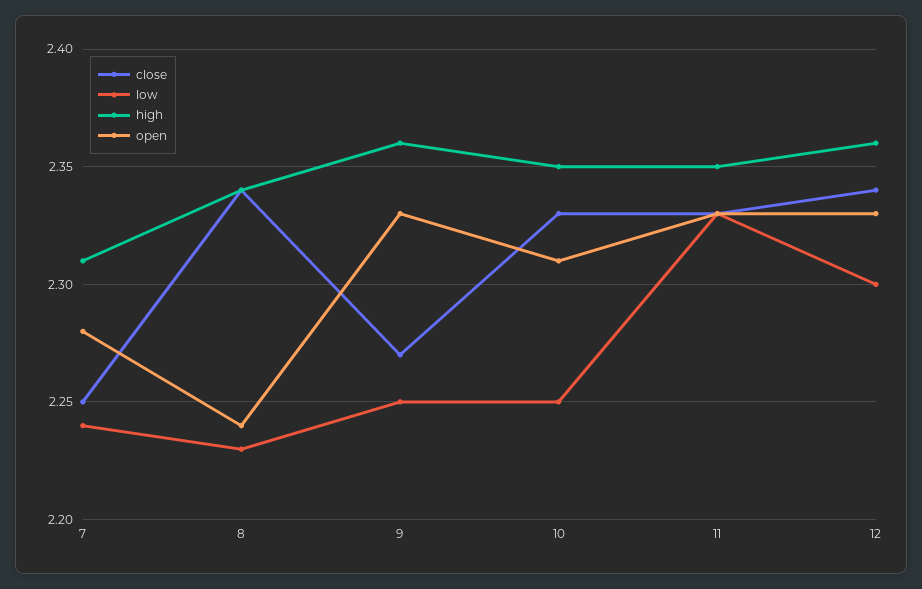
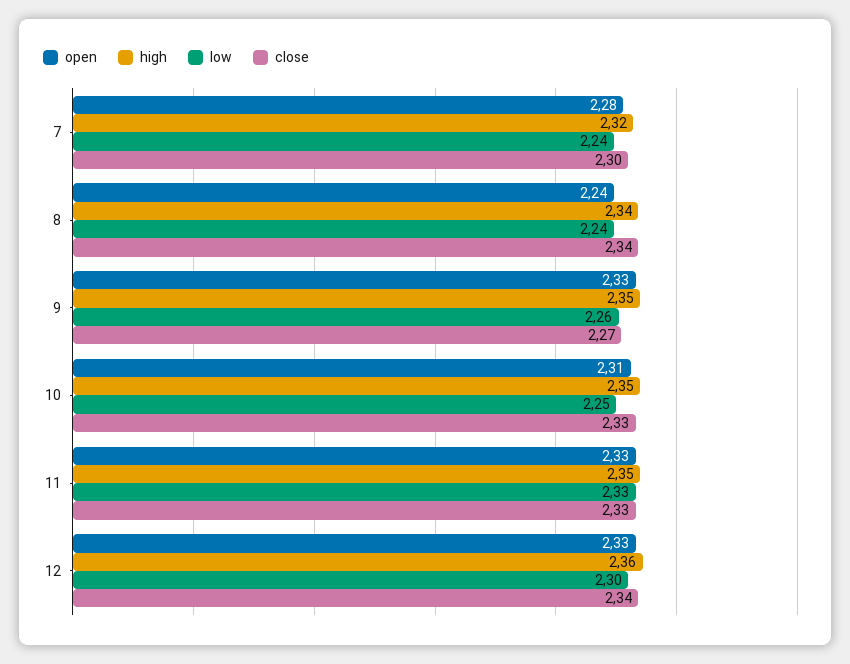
  {
    "close": {
-     "7": 2.25,
+     "7": 2.3,
      "8": 2.34,
      "9": 2.27,
      "10": 2.33,
      "11": 2.33,
      "12": 2.34
    },
    "low": {
      "7": 2.24,
-     "8": 2.23,
+     "8": 2.24,
-     "9": 2.25,
+     "9": 2.26,
      "10": 2.25,
      "11": 2.33,
      "12": 2.3
    },
    "high": {
-     "7": 2.31,
+     "7": 2.32,
      "8": 2.34,
-     "9": 2.36,
+     "9": 2.35,
      "10": 2.35,
      "11": 2.35,
      "12": 2.36
    },
    "open": {
      "7": 2.28,
      "8": 2.24,
      "9": 2.33,
      "10": 2.31,
      "11": 2.33,
      "12": 2.33
    }
  }

